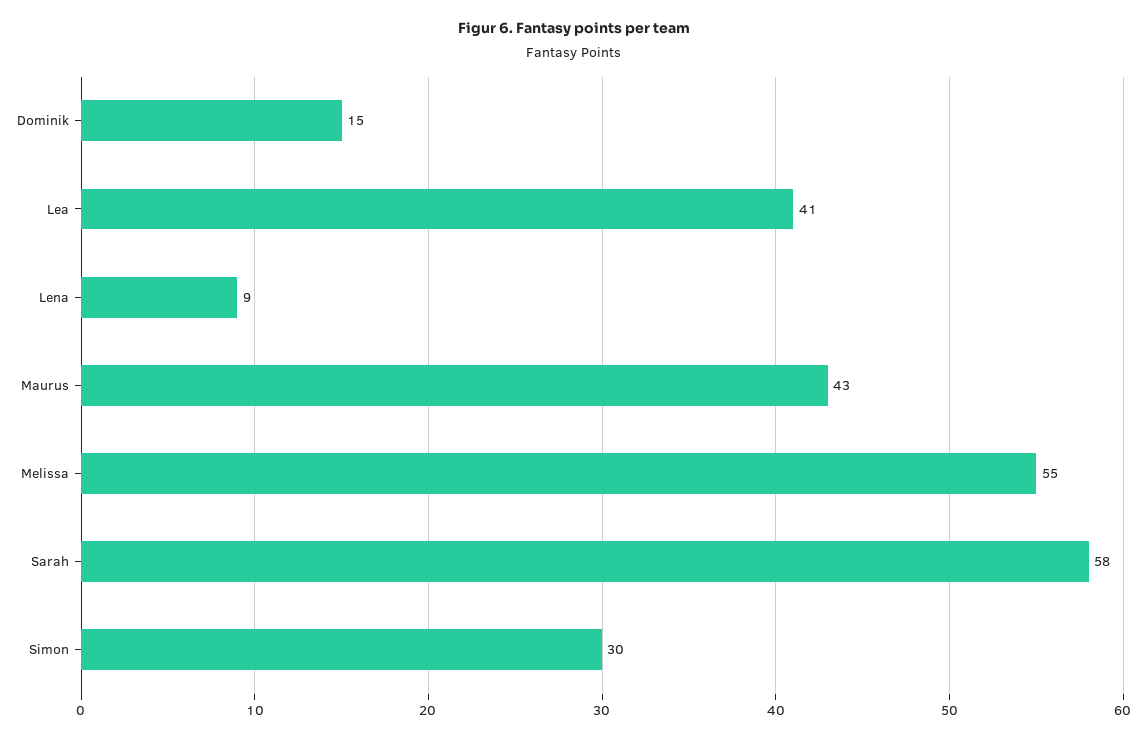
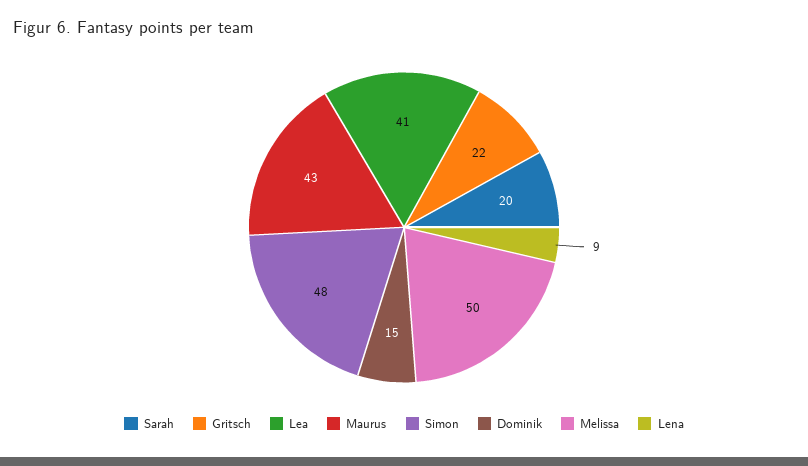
  {
    "Dominik": 15,
    "Lea": 41,
    "Lena": 9,
    "Maurus": 43,
-   "Melissa": 55,
+   "Melissa": 50,
-   "Sarah": 58,
+   "Sarah": 20,
-   "Simon": 30
+   "Simon": 48,
+   "Gritsch": 22
  }

